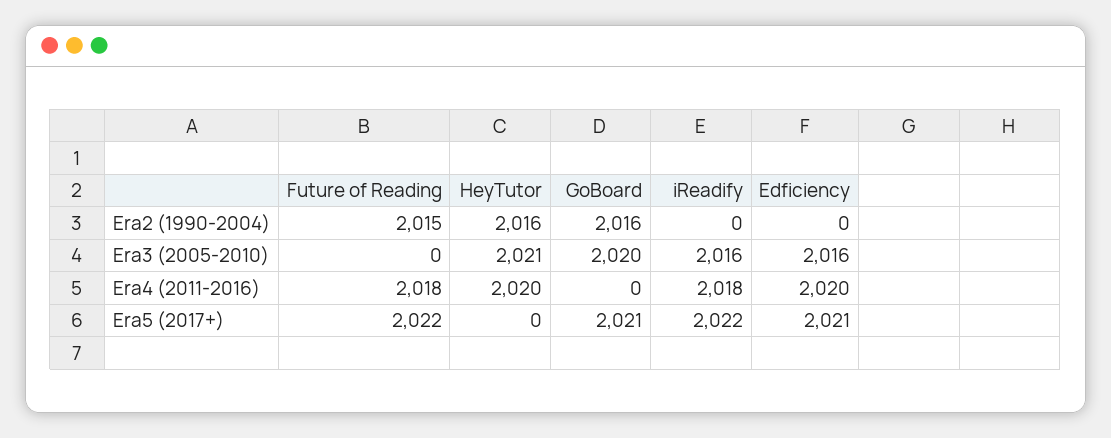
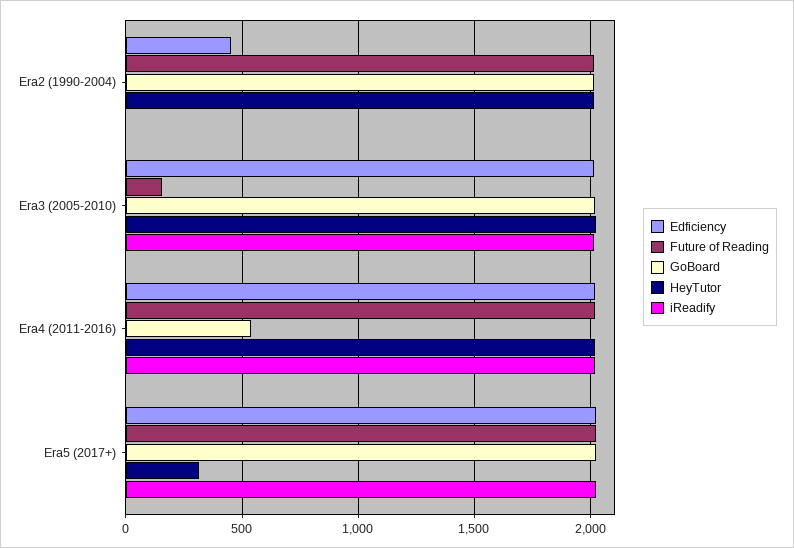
  {
    "Future of Reading": {
      "Era2 (1990-2004)": 2015,
-     "Era3 (2005-2010)": 0,
+     "Era3 (2005-2010)": 150,
      "Era4 (2011-2016)": 2018,
      "Era5 (2017+)": 2022
    },
    "HeyTutor": {
      "Era2 (1990-2004)": 2016,
      "Era3 (2005-2010)": 2021,
      "Era4 (2011-2016)": 2020,
-     "Era5 (2017+)": 0
+     "Era5 (2017+)": 300
    },
    "GoBoard": {
      "Era2 (1990-2004)": 2016,
      "Era3 (2005-2010)": 2020,
-     "Era4 (2011-2016)": 0,
+     "Era4 (2011-2016)": 550,
      "Era5 (2017+)": 2021
    },
    "iReadify": {
      "Era2 (1990-2004)": 0,
      "Era3 (2005-2010)": 2016,
      "Era4 (2011-2016)": 2018,
      "Era5 (2017+)": 2022
    },
    "Edficiency": {
-     "Era2 (1990-2004)": 0,
+     "Era2 (1990-2004)": 450,
      "Era3 (2005-2010)": 2016,
      "Era4 (2011-2016)": 2020,
      "Era5 (2017+)": 2021
    }
  }

